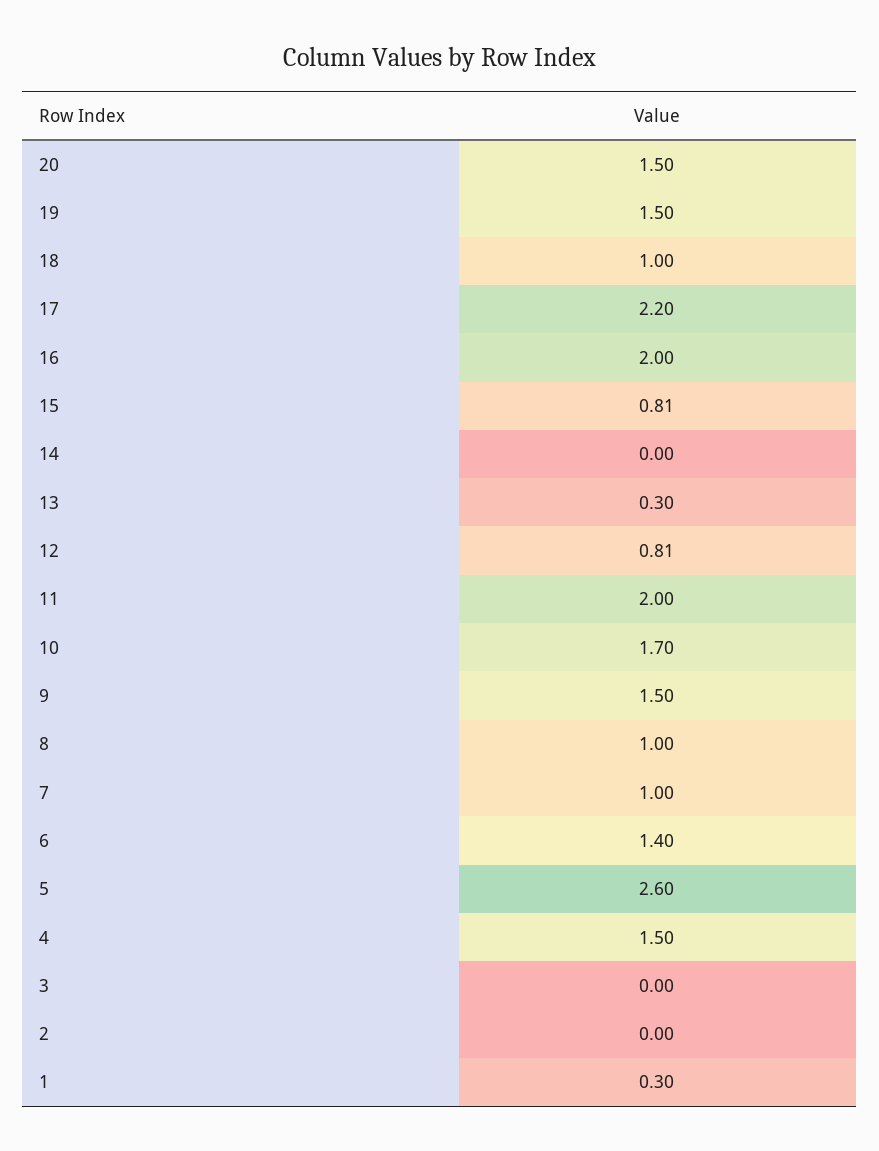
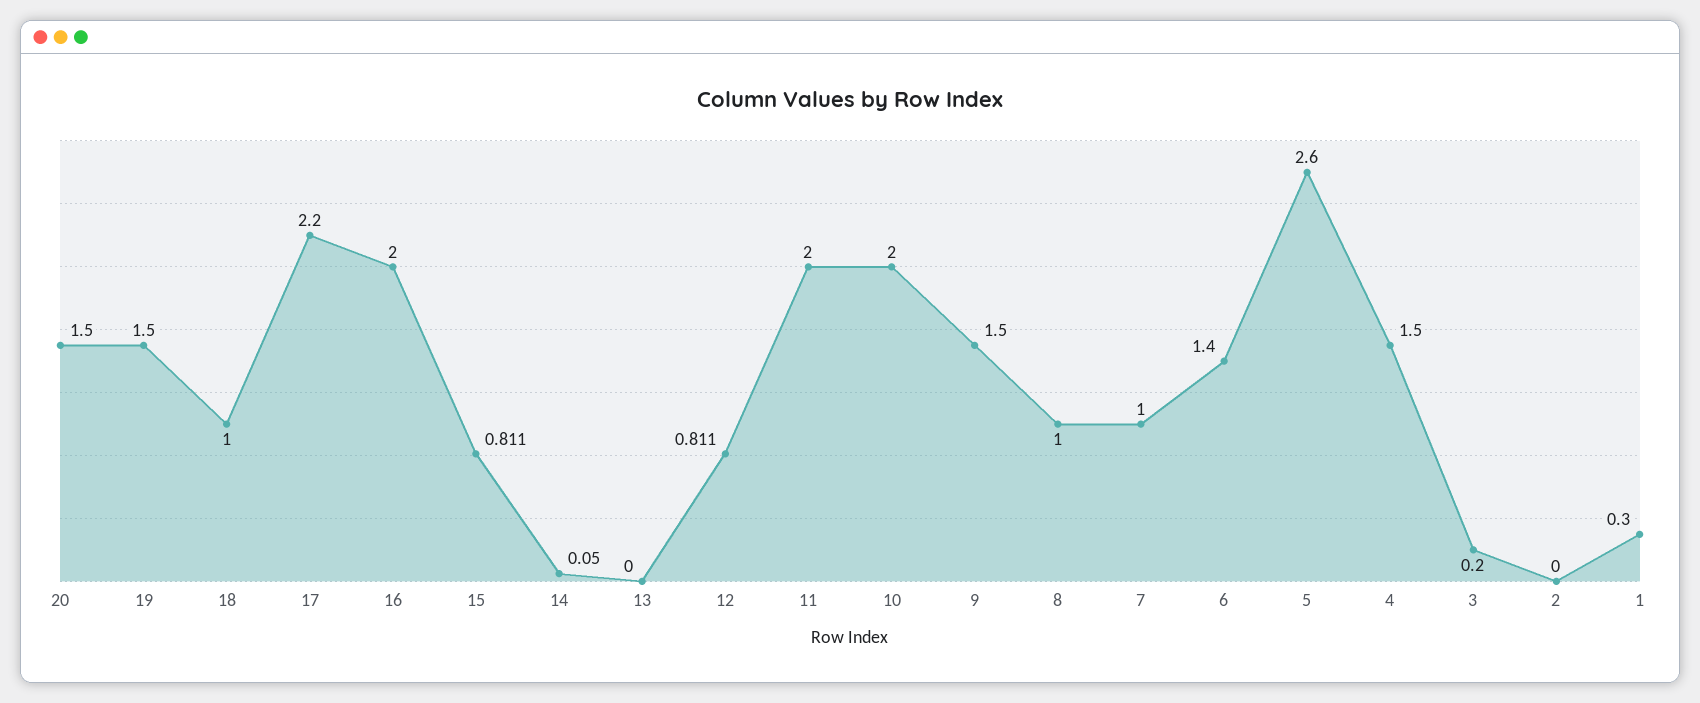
  {
    "20": 1.5,
    "19": 1.5,
    "18": 1,
    "17": 2.2,
    "16": 2,
    "15": 0.811,
-   "14": 0,
+   "14": 0.05,
-   "13": 0.3,
+   "13": 0,
    "12": 0.811,
    "11": 2,
-   "10": 1.7,
+   "10": 2,
    "9": 1.5,
    "8": 1,
    "7": 1,
    "6": 1.4,
    "5": 2.6,
    "4": 1.5,
-   "3": 0,
+   "3": 0.2,
    "2": 0,
    "1": 0.3
  }

